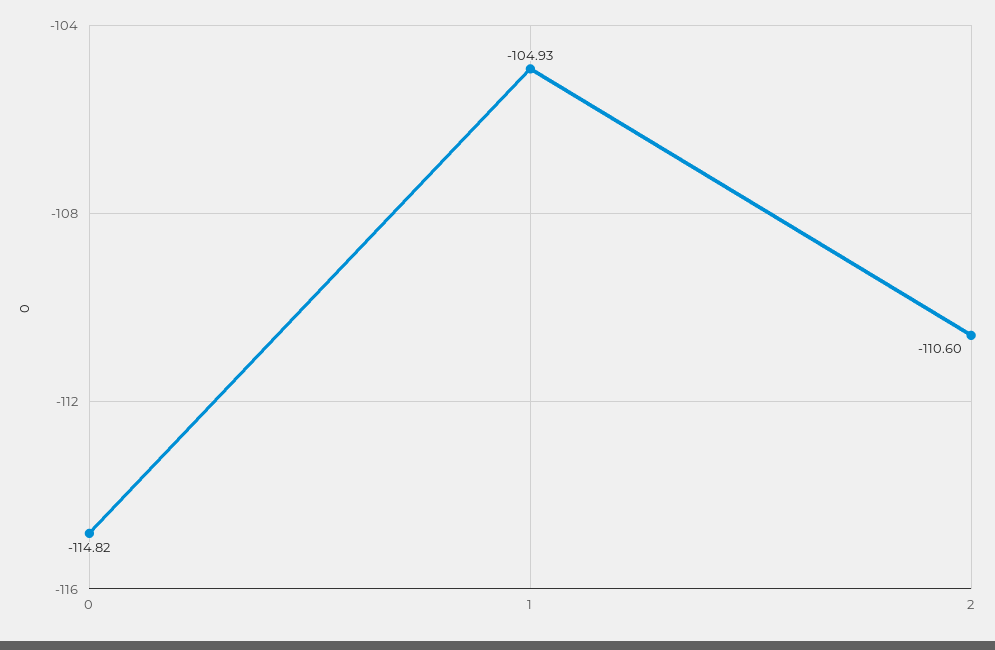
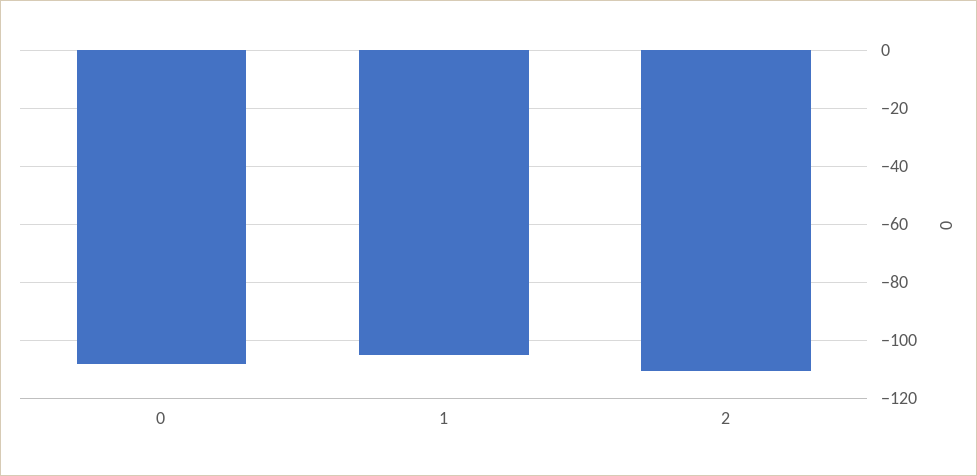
  {
-   "0": -114.82,
+   "0": -107.5,
    "1": -104.93,
    "2": -110.6
  }

